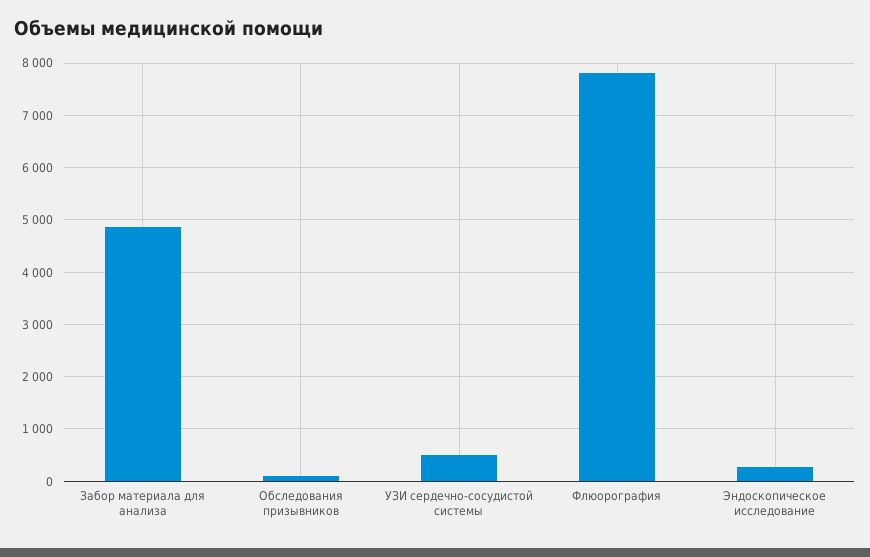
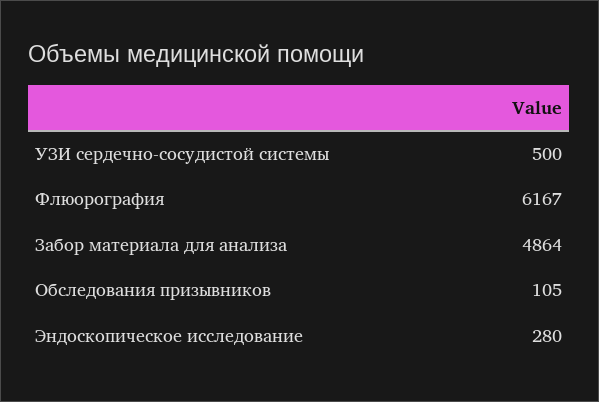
  {
    "Забор материала для анализа": 4864,
    "Обследования призывников": 105,
    "УЗИ сердечно-сосудистой системы": 500,
-   "Флюорография": 7800,
+   "Флюорография": 6167,
    "Эндоскопическое исследование": 280
  }

